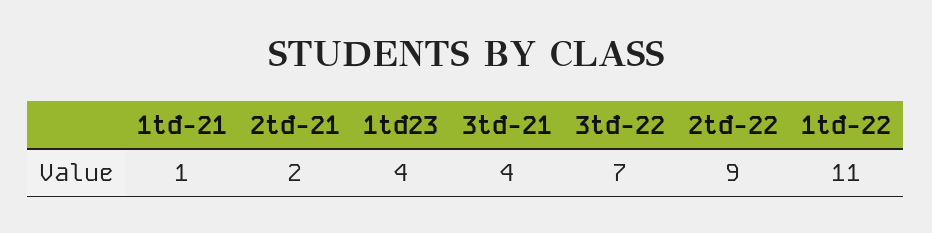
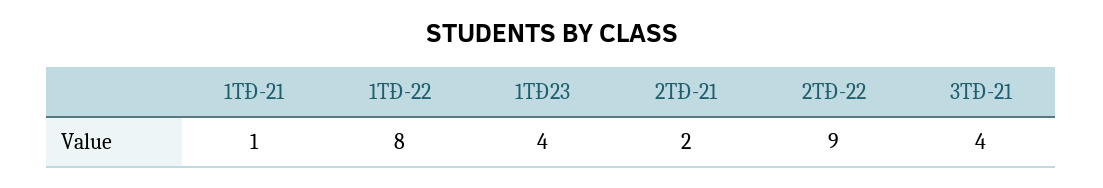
  {
    "1tđ-21": 1,
    "2tđ-21": 2,
    "1tđ23": 4,
    "3tđ-21": 4,
-   "3tđ-22": 7,
    "2tđ-22": 9,
-   "1tđ-22": 11
+   "1tđ-22": 8
  }

